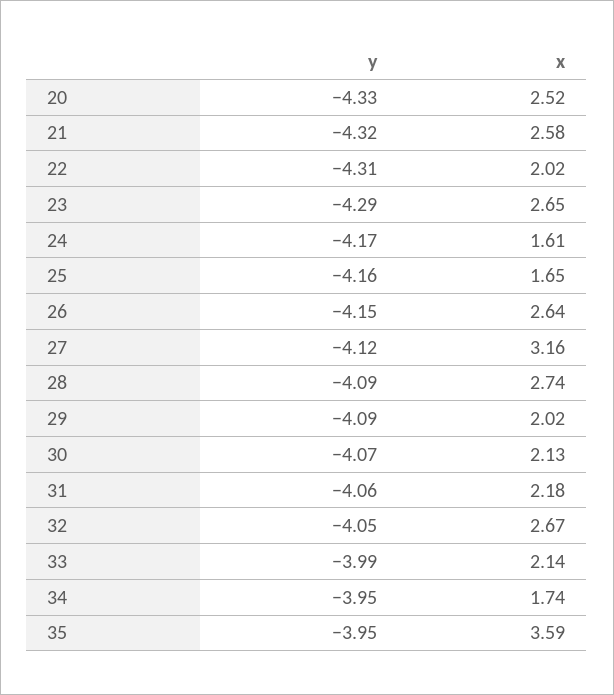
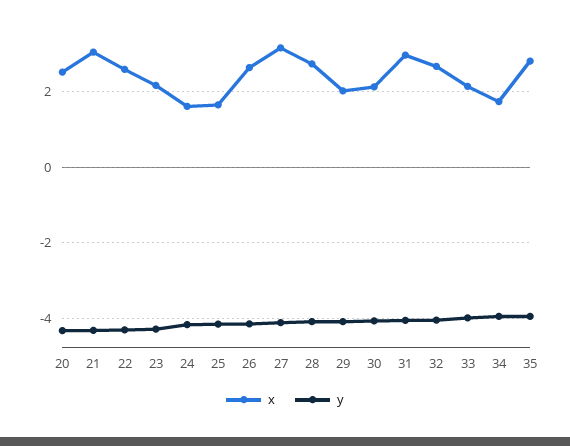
  {
    "y": {
      "20": -4.33,
      "21": -4.32,
      "22": -4.31,
      "23": -4.29,
      "24": -4.17,
      "25": -4.16,
      "26": -4.15,
      "27": -4.12,
      "28": -4.09,
      "29": -4.09,
      "30": -4.07,
      "31": -4.06,
      "32": -4.05,
      "33": -3.99,
      "34": -3.95,
      "35": -3.95
    },
    "x": {
      "20": 2.52,
-     "21": 2.58,
+     "21": 3,
-     "22": 2.02,
+     "22": 2.6,
-     "23": 2.65,
+     "23": 2.2,
      "24": 1.61,
      "25": 1.65,
      "26": 2.64,
      "27": 3.16,
      "28": 2.74,
      "29": 2.02,
      "30": 2.13,
-     "31": 2.18,
+     "31": 3,
      "32": 2.67,
      "33": 2.14,
      "34": 1.74,
-     "35": 3.59
+     "35": 2.8
    }
  }

